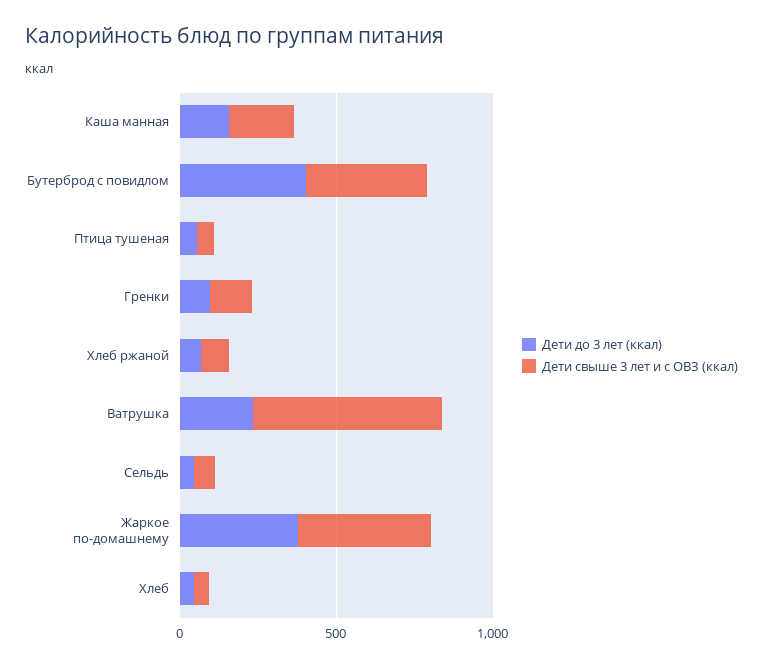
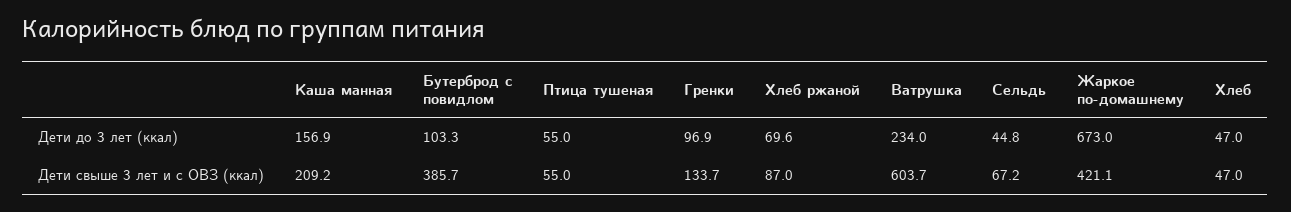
  {
    "Дети до 3 лет (ккал)": {
      "Каша манная": 156.9,
-     "Бутерброд с повидлом": 400,
+     "Бутерброд с повидлом": 103.3,
      "Птица тушеная": 55,
      "Гренки": 96.9,
      "Хлеб ржаной": 69.6,
      "Ватрушка": 234,
      "Сельдь": 44.8,
-     "Жаркое по-домашнему": 400,
+     "Жаркое по-домашнему": 673,
      "Хлеб": 47
    },
    "Дети свыше 3 лет и с ОВЗ (ккал)": {
      "Каша манная": 209.2,
      "Бутерброд с повидлом": 385.7,
      "Птица тушеная": 55,
      "Гренки": 133.7,
      "Хлеб ржаной": 87,
      "Ватрушка": 603.7,
      "Сельдь": 67.2,
      "Жаркое по-домашнему": 421.1,
      "Хлеб": 47
    }
  }

